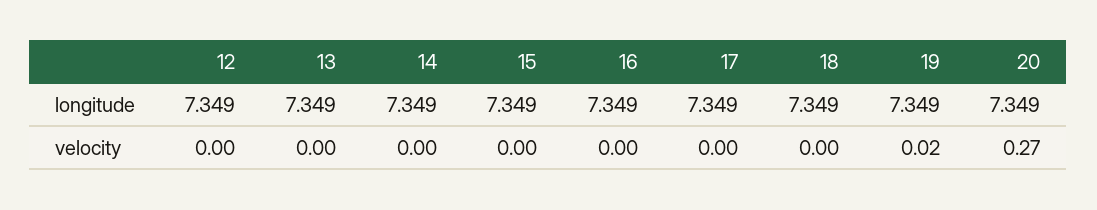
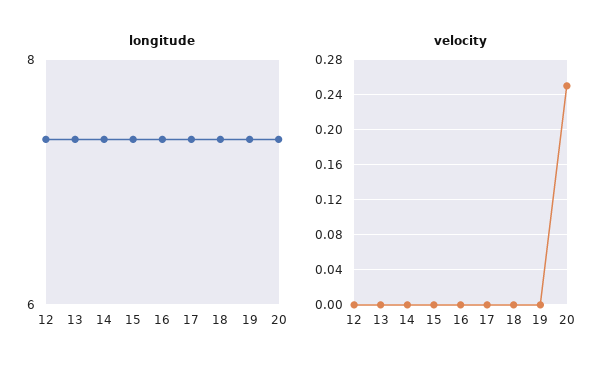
  {
    "longitude": {
      "12": 7.349,
      "13": 7.349,
      "14": 7.349,
      "15": 7.349,
      "16": 7.349,
      "17": 7.349,
      "18": 7.349,
      "19": 7.349,
      "20": 7.349
    },
    "velocity": {
      "12": 0,
      "13": 0,
      "14": 0,
      "15": 0,
      "16": 0,
      "17": 0,
      "18": 0,
-     "19": 0.02,
+     "19": 0,
-     "20": 0.27
+     "20": 0.25
    }
  }

